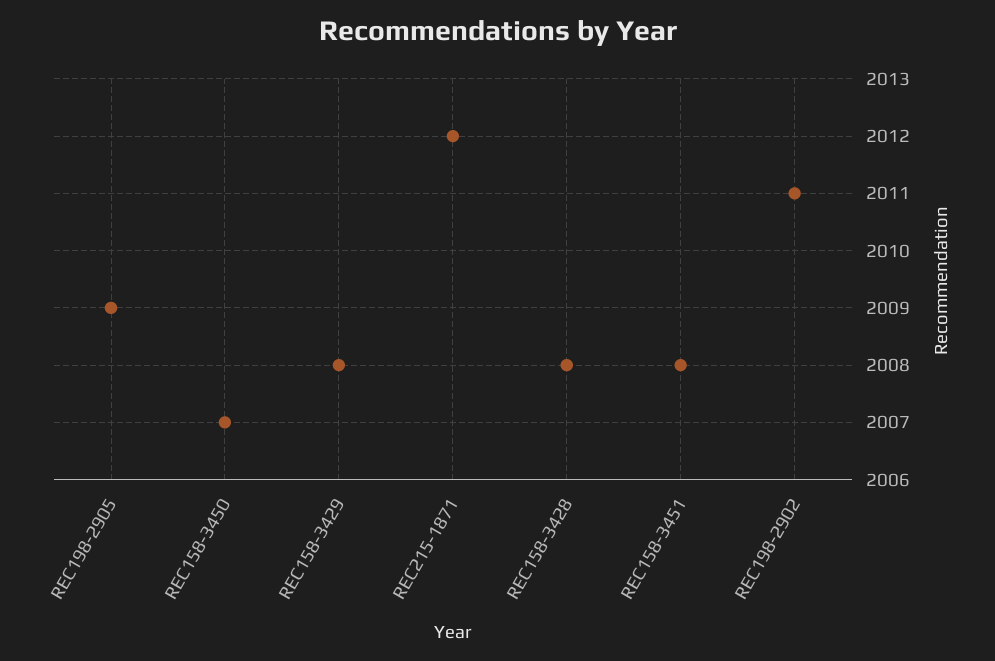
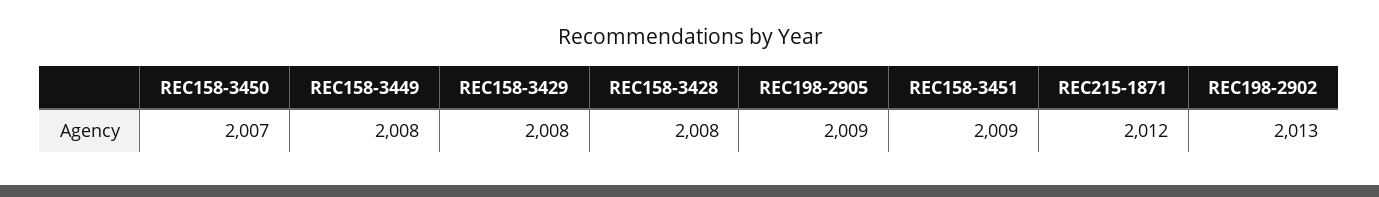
  {
    "REC198-2905": 2009,
    "REC158-3450": 2007,
    "REC158-3429": 2008,
    "REC215-1871": 2012,
    "REC158-3428": 2008,
-   "REC158-3451": 2008,
+   "REC158-3451": 2009,
-   "REC198-2902": 2011
+   "REC198-2902": 2013,
+   "REC158-3449": 2008
  }

